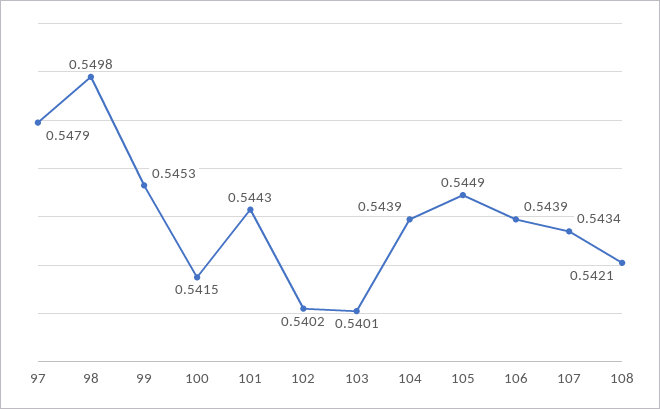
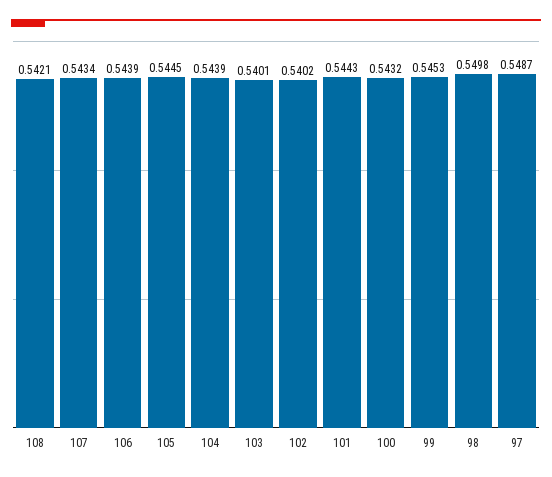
  {
-   "97": 0.5479,
+   "97": 0.5487,
    "98": 0.5498,
    "99": 0.5453,
-   "100": 0.5415,
+   "100": 0.5432,
    "101": 0.5443,
    "102": 0.5402,
    "103": 0.5401,
    "104": 0.5439,
-   "105": 0.5449,
+   "105": 0.5445,
    "106": 0.5439,
    "107": 0.5434,
    "108": 0.5421
  }

